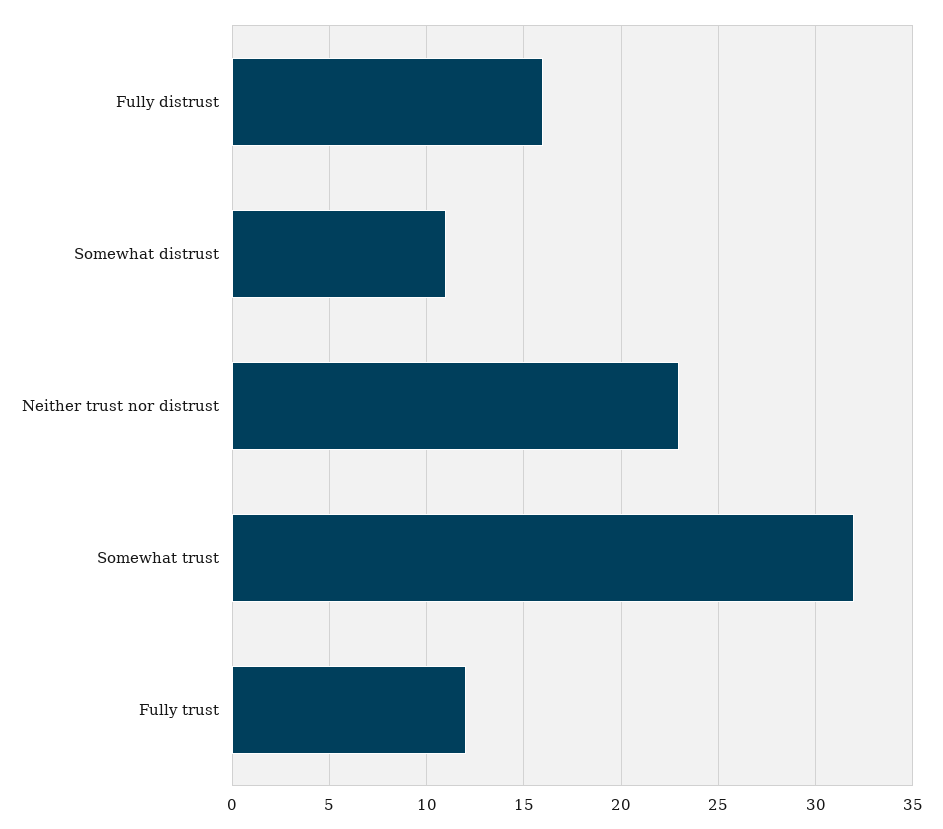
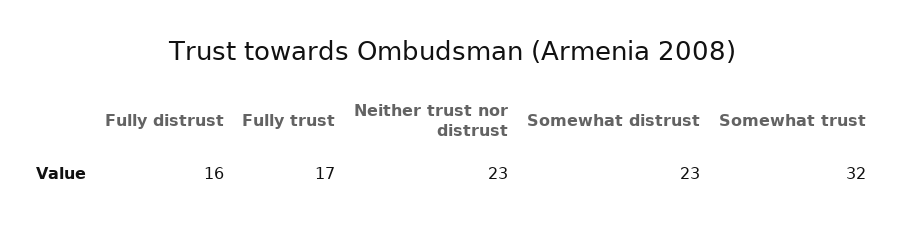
  {
    "Fully distrust": 16,
-   "Somewhat distrust": 11,
+   "Somewhat distrust": 23,
    "Neither trust nor distrust": 23,
    "Somewhat trust": 32,
-   "Fully trust": 12
+   "Fully trust": 17
  }

